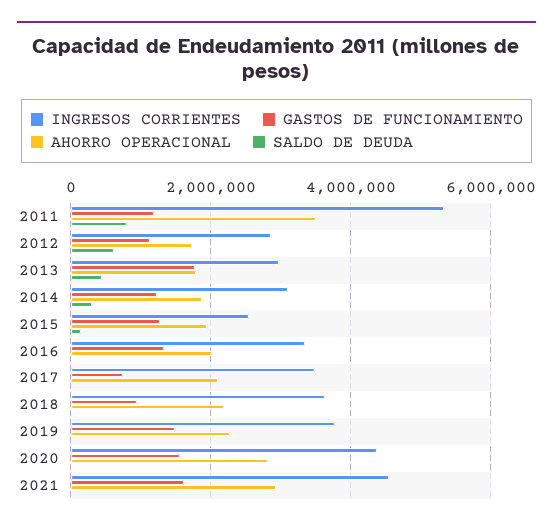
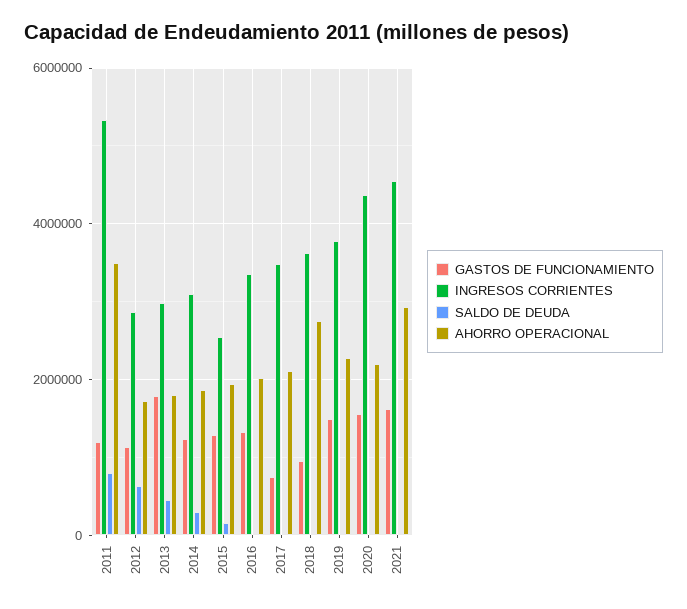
  {
    "INGRESOS CORRIENTES": {
      "2011": 5400000,
      "2012": 2800000,
      "2013": 3000000,
      "2014": 3200000,
      "2015": 2600000,
      "2016": 3400000,
      "2017": 3400000,
      "2018": 3600000,
      "2019": 3800000,
      "2020": 4400000,
      "2021": 4600000
    },
    "GASTOS DE FUNCIONAMIENTO": {
      "2011": 1200000,
      "2012": 1200000,
      "2013": 1800000,
      "2014": 1200000,
      "2015": 1200000,
      "2016": 1400000,
      "2017": 800000,
      "2018": 1000000,
      "2019": 1400000,
      "2020": 1600000,
      "2021": 1600000
    },
    "AHORRO OPERACIONAL": {
      "2011": 3600000,
      "2012": 1800000,
      "2013": 1800000,
      "2014": 1800000,
      "2015": 2000000,
      "2016": 2000000,
      "2017": 2200000,
-     "2018": 2200000,
+     "2018": 2800000,
      "2019": 2200000,
-     "2020": 2800000,
+     "2020": 2200000,
      "2021": 3000000
    },
    "SALDO DE DEUDA": {
      "2011": 800000,
      "2012": 600000,
      "2013": 400000,
      "2014": 400000,
      "2015": 200000,
      "2016": 0,
      "2017": 0,
      "2018": 0,
      "2019": 0,
      "2020": 0,
      "2021": 0
    }
  }

